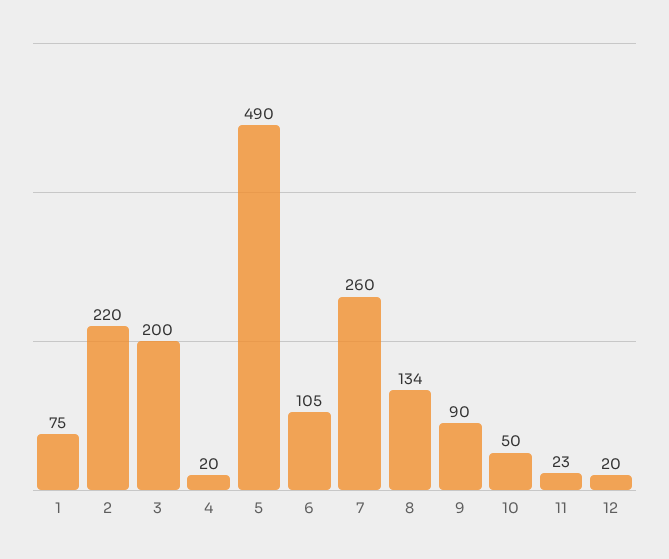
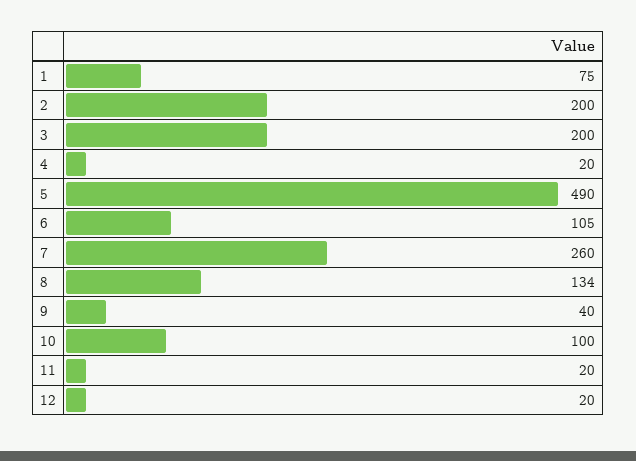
  {
    "1": 75,
-   "2": 220,
+   "2": 200,
    "3": 200,
    "4": 20,
    "5": 490,
    "6": 105,
    "7": 260,
    "8": 134,
-   "9": 90,
+   "9": 40,
-   "10": 50,
+   "10": 100,
-   "11": 23,
+   "11": 20,
    "12": 20
  }

